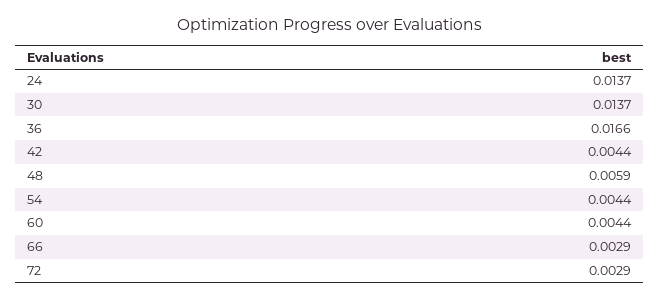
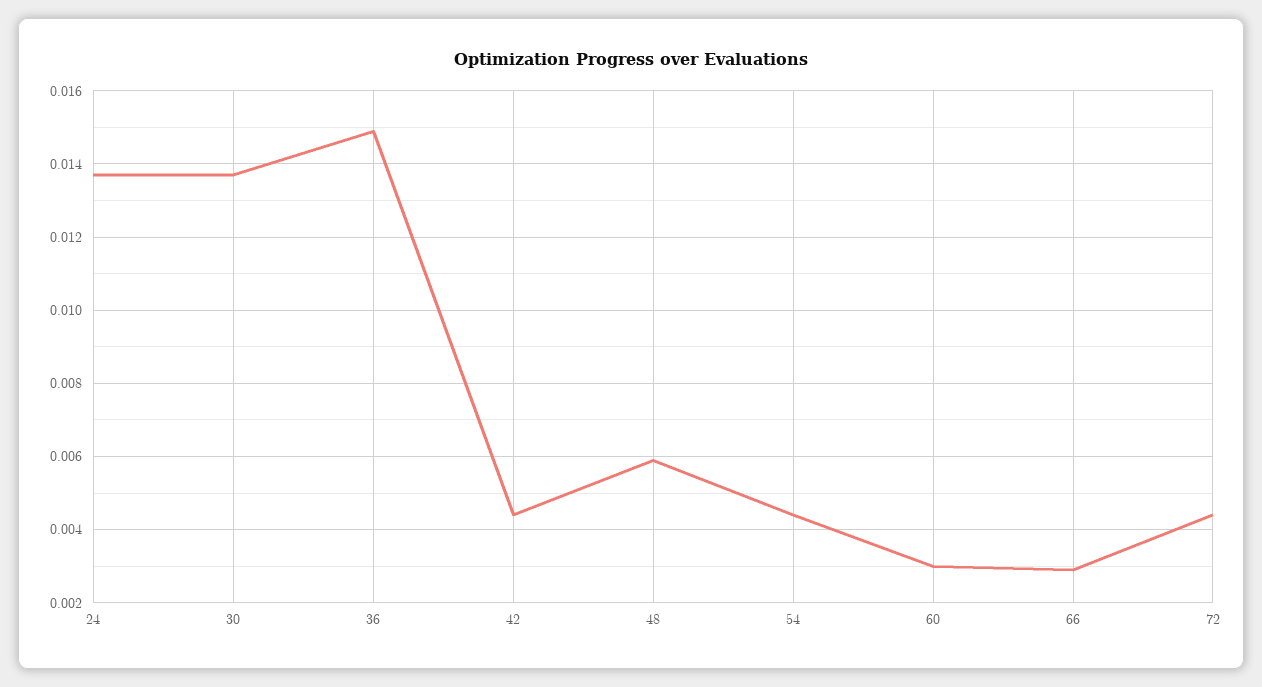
  {
    "24": 0.0137,
    "30": 0.0137,
-   "36": 0.0166,
+   "36": 0.015,
    "42": 0.0044,
    "48": 0.0059,
    "54": 0.0044,
-   "60": 0.0044,
+   "60": 0.003,
    "66": 0.0029,
-   "72": 0.0029
+   "72": 0.0045
  }

